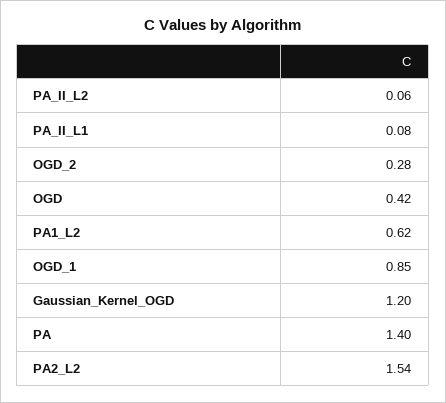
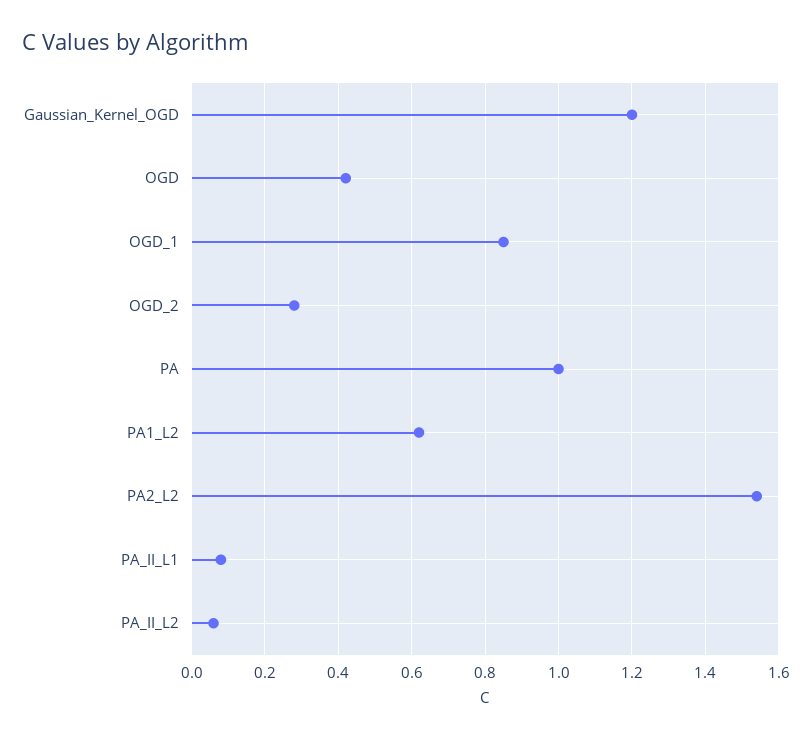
  {
    "PA_II_L2": 0.06,
    "PA_II_L1": 0.08,
    "OGD_2": 0.28,
    "OGD": 0.42,
    "PA1_L2": 0.62,
    "OGD_1": 0.85,
    "Gaussian_Kernel_OGD": 1.2,
-   "PA": 1.4,
+   "PA": 1,
    "PA2_L2": 1.54
  }

